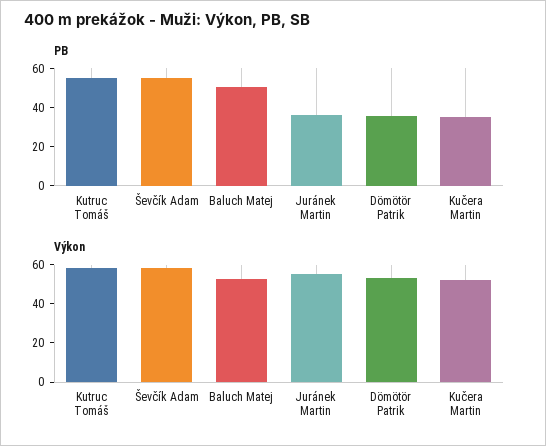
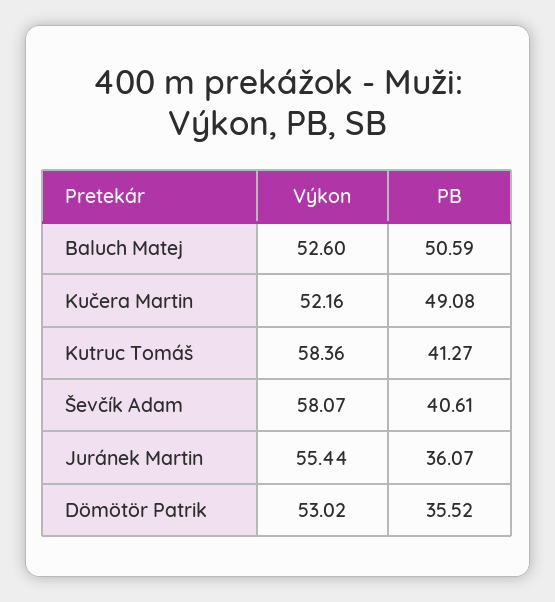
  {
    "PB": {
-     "Kutruc Tomáš": 55,
+     "Kutruc Tomáš": 41.27,
-     "Ševčík Adam": 55,
+     "Ševčík Adam": 40.61,
      "Baluch Matej": 50.59,
      "Juránek Martin": 36.07,
      "Dömötör Patrik": 35.52,
-     "Kučera Martin": 35
+     "Kučera Martin": 49.08
    },
    "Výkon": {
      "Kutruc Tomáš": 58.36,
      "Ševčík Adam": 58.07,
      "Baluch Matej": 52.6,
      "Juránek Martin": 55.44,
      "Dömötör Patrik": 53.02,
      "Kučera Martin": 52.16
    }
  }

